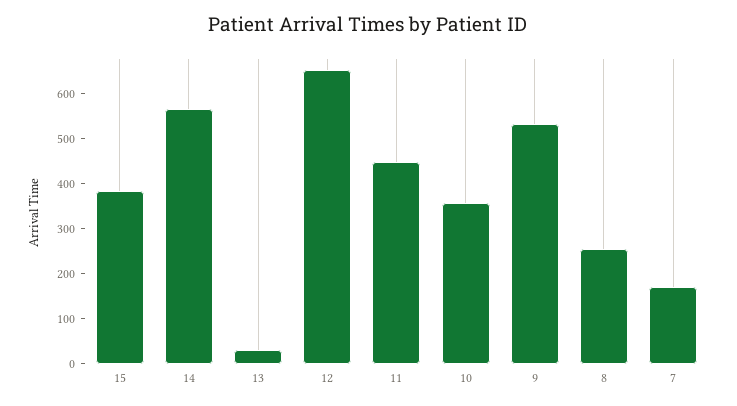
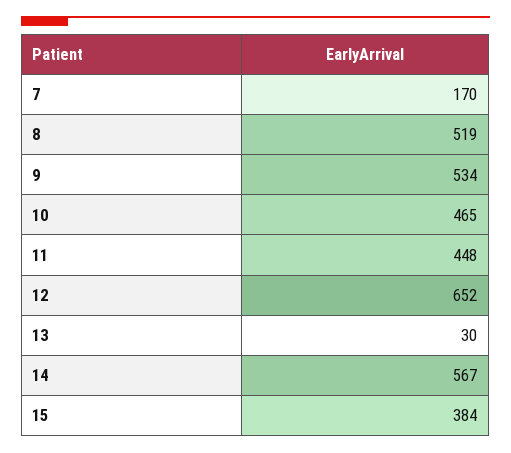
  {
    "15": 384,
    "14": 567,
    "13": 30,
    "12": 652,
    "11": 448,
-   "10": 360,
+   "10": 465,
    "9": 534,
-   "8": 260,
+   "8": 519,
    "7": 170
  }

